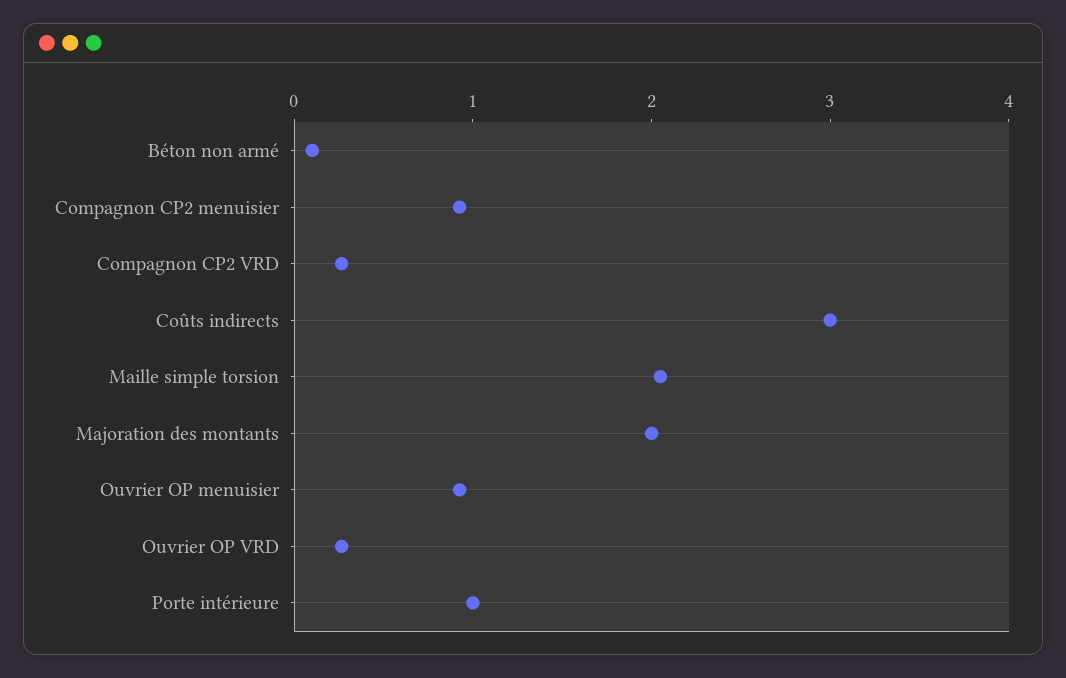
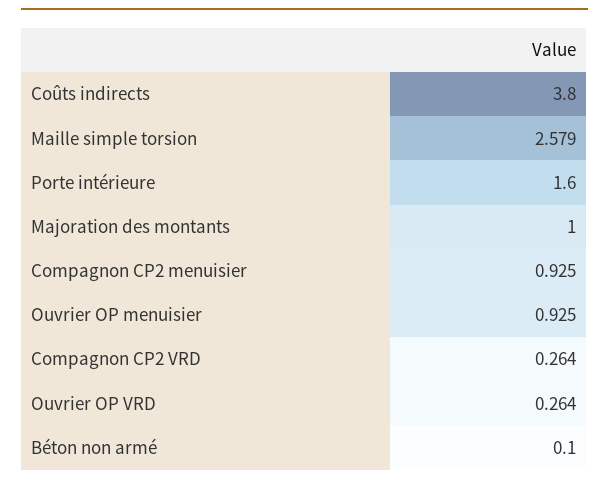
  {
    "Béton non armé": 0.1,
    "Compagnon CP2 menuisier": 0.925,
    "Compagnon CP2 VRD": 0.264,
-   "Coûts indirects": 3,
+   "Coûts indirects": 3.8,
-   "Maille simple torsion": 2,
+   "Maille simple torsion": 2.579,
-   "Majoration des montants": 2,
+   "Majoration des montants": 1,
    "Ouvrier OP menuisier": 0.925,
    "Ouvrier OP VRD": 0.264,
-   "Porte intérieure": 1
+   "Porte intérieure": 1.6
  }

